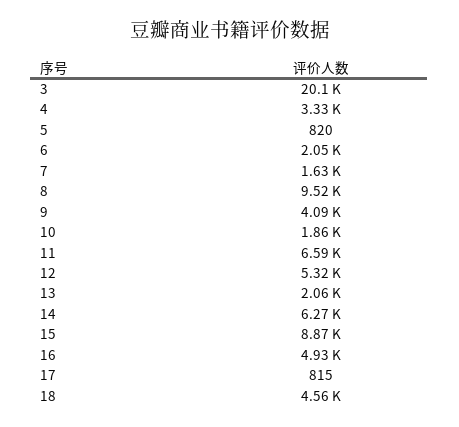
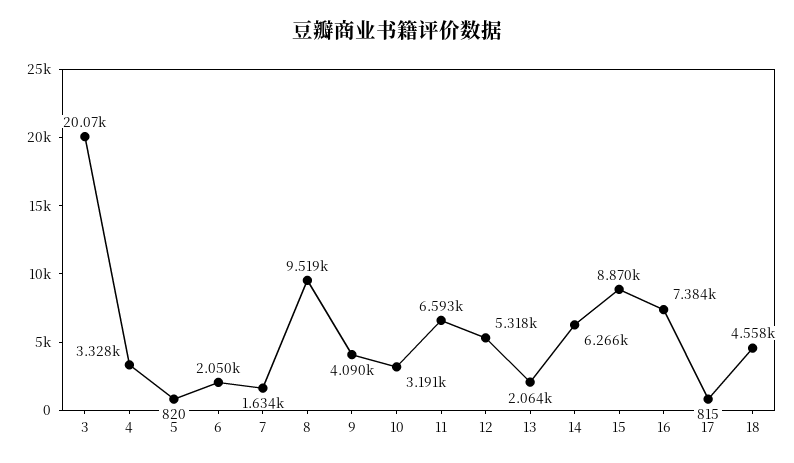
  {
    "3": 20070,
    "4": 3328,
    "5": 820,
    "6": 2050,
    "7": 1634,
    "8": 9519,
    "9": 4090,
-   "10": 1860,
+   "10": 3191,
    "11": 6593,
    "12": 5318,
    "13": 2064,
    "14": 6266,
    "15": 8870,
-   "16": 4930,
+   "16": 7384,
    "17": 815,
    "18": 4558
  }

